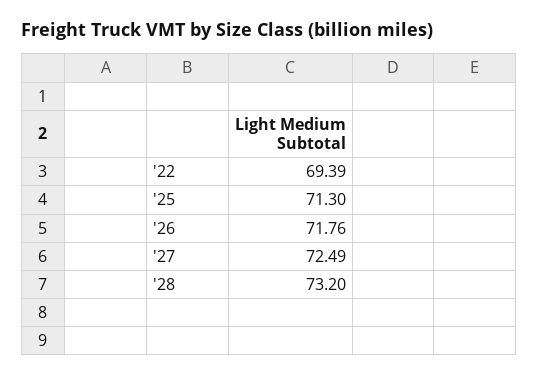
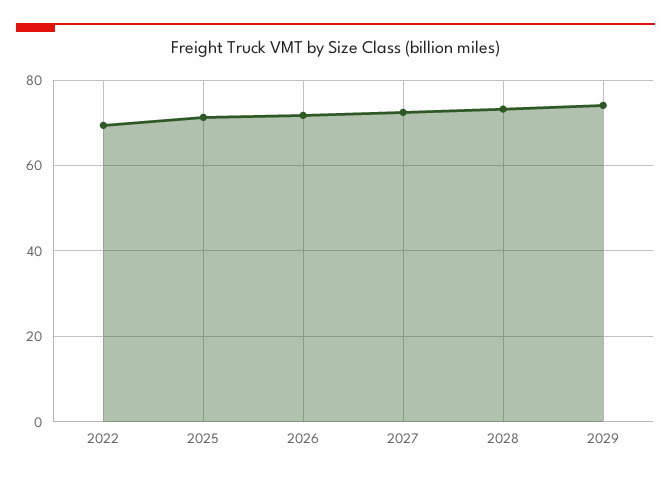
  {
    "'22": 69.39,
    "'25": 71.3,
    "'26": 71.76,
    "'27": 72.49,
-   "'28": 73.2
+   "'28": 73.2,
+   "2029": 74
  }

